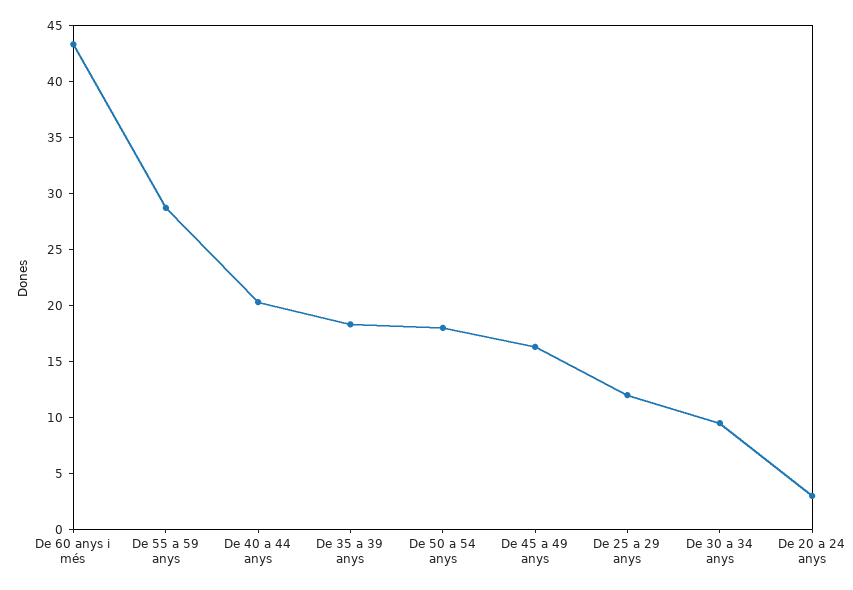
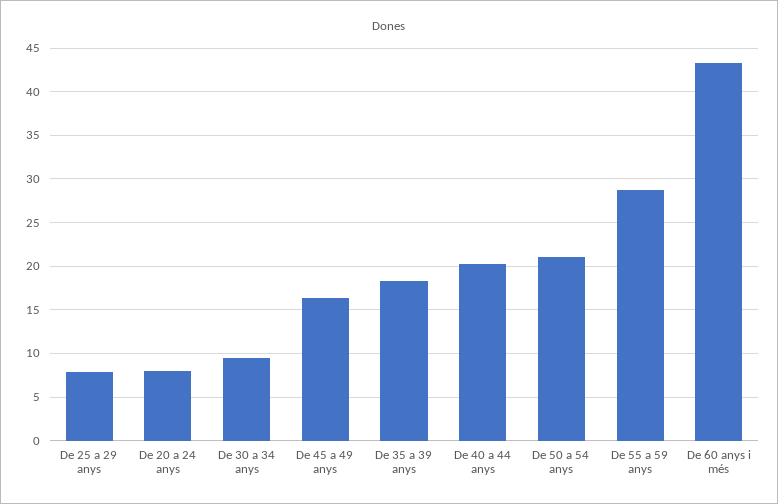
  {
    "De 60 anys i més": 43,
    "De 55 a 59 anys": 29,
    "De 40 a 44 anys": 20,
    "De 35 a 39 anys": 18,
-   "De 50 a 54 anys": 18,
+   "De 50 a 54 anys": 21,
    "De 45 a 49 anys": 16,
-   "De 25 a 29 anys": 12,
+   "De 25 a 29 anys": 8,
    "De 30 a 34 anys": 10,
-   "De 20 a 24 anys": 3
+   "De 20 a 24 anys": 8
  }

